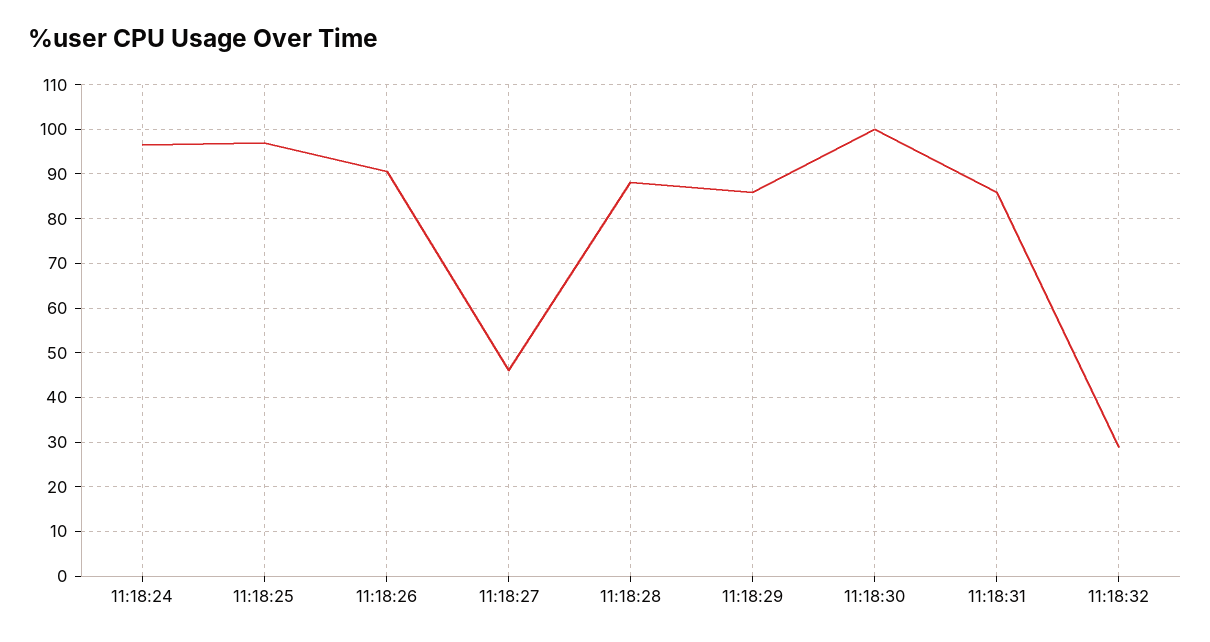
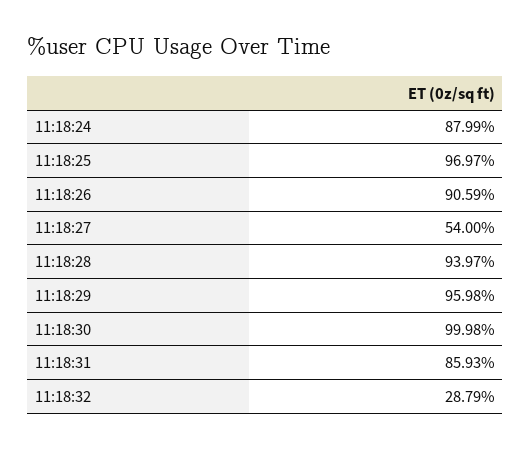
  {
-   "11:18:24": 96,
+   "11:18:24": 87.99,
    "11:18:25": 96.97,
    "11:18:26": 90.59,
-   "11:18:27": 46,
+   "11:18:27": 54,
-   "11:18:28": 88,
+   "11:18:28": 93.97,
-   "11:18:29": 86,
+   "11:18:29": 95.98,
    "11:18:30": 99.98,
    "11:18:31": 85.93,
    "11:18:32": 28.79
  }

